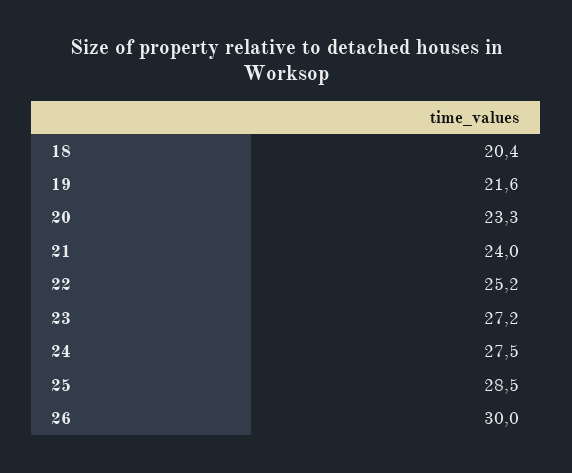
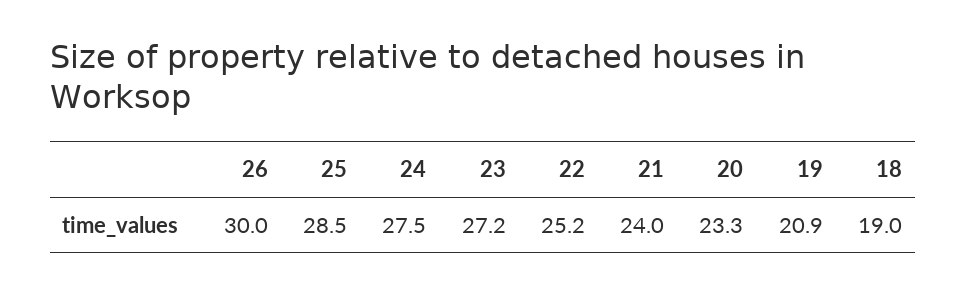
  {
-   "18": 20.4,
+   "18": 19,
-   "19": 21.6,
+   "19": 20.9,
    "20": 23.3,
    "21": 24,
    "22": 25.2,
    "23": 27.2,
    "24": 27.5,
    "25": 28.5,
    "26": 30
  }

